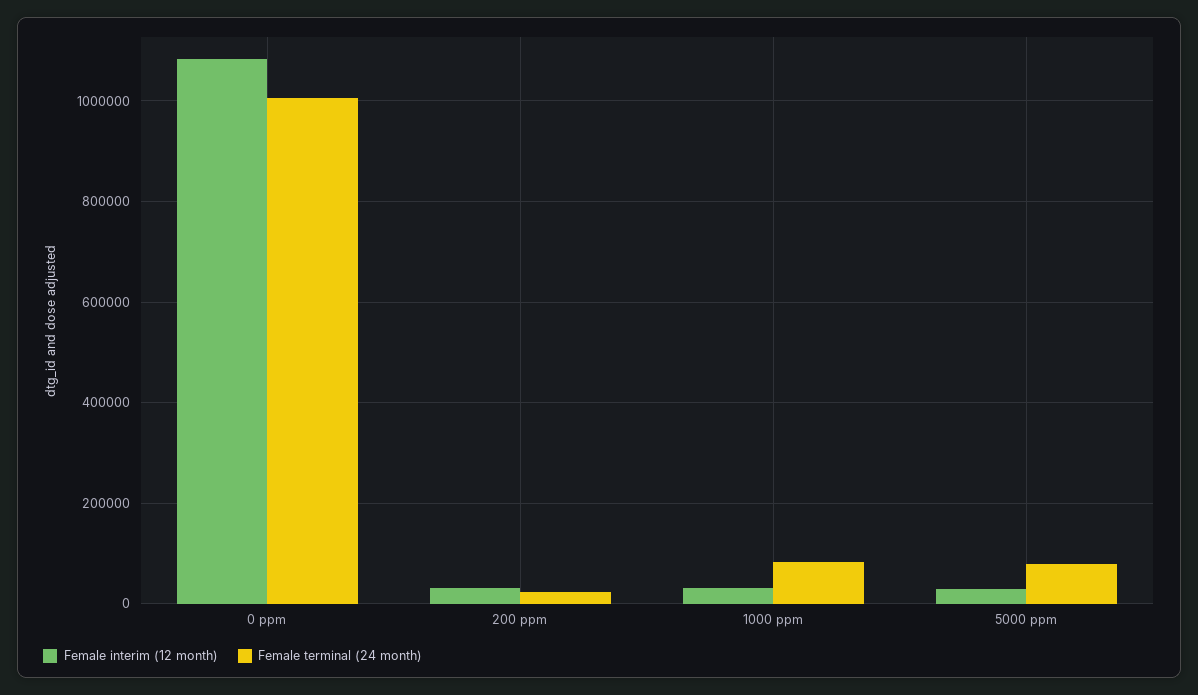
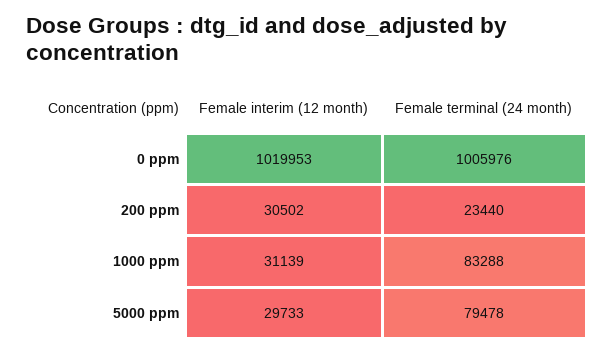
  {
    "Female interim (12 month)": {
-     "0 ppm": 1080000,
+     "0 ppm": 1019953,
      "200 ppm": 30502,
      "1000 ppm": 31139,
      "5000 ppm": 29733
    },
    "Female terminal (24 month)": {
      "0 ppm": 1005976,
      "200 ppm": 23440,
      "1000 ppm": 83288,
      "5000 ppm": 79478
    }
  }

